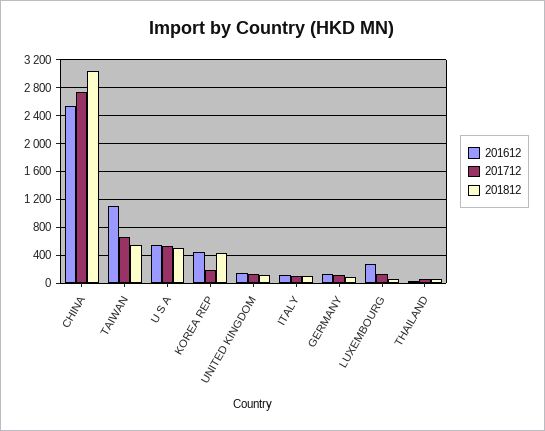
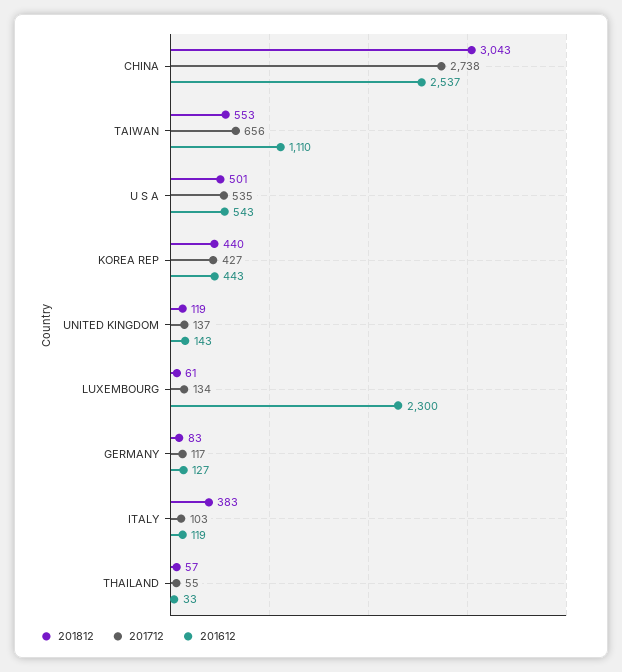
  {
    "201612": {
      "CHINA": 2537,
      "TAIWAN": 1110,
      "U S A": 543,
      "KOREA REP": 443,
      "UNITED KINGDOM": 143,
      "ITALY": 119,
      "GERMANY": 127,
-     "LUXEMBOURG": 300,
+     "LUXEMBOURG": 2300,
      "THAILAND": 33
    },
    "201712": {
      "CHINA": 2738,
      "TAIWAN": 656,
      "U S A": 535,
-     "KOREA REP": 200,
+     "KOREA REP": 427,
      "UNITED KINGDOM": 137,
      "ITALY": 103,
      "GERMANY": 117,
      "LUXEMBOURG": 134,
      "THAILAND": 55
    },
    "201812": {
      "CHINA": 3043,
      "TAIWAN": 553,
      "U S A": 501,
      "KOREA REP": 440,
      "UNITED KINGDOM": 119,
-     "ITALY": 100,
+     "ITALY": 383,
      "GERMANY": 83,
      "LUXEMBOURG": 61,
      "THAILAND": 57
    }
  }

